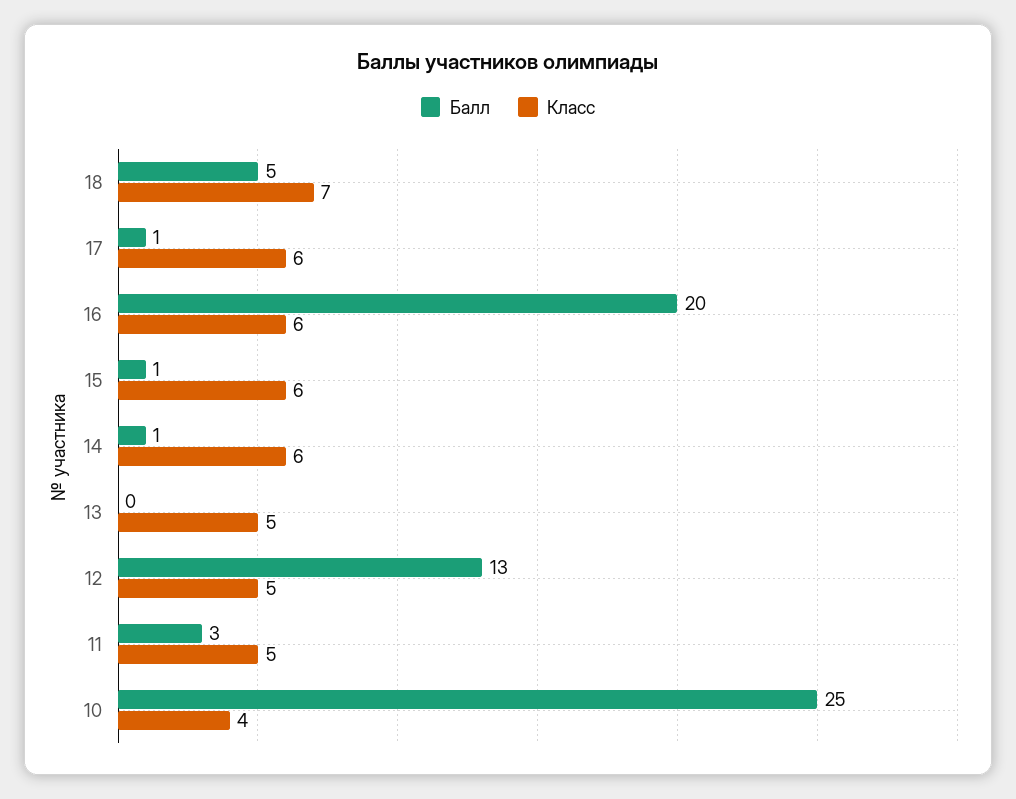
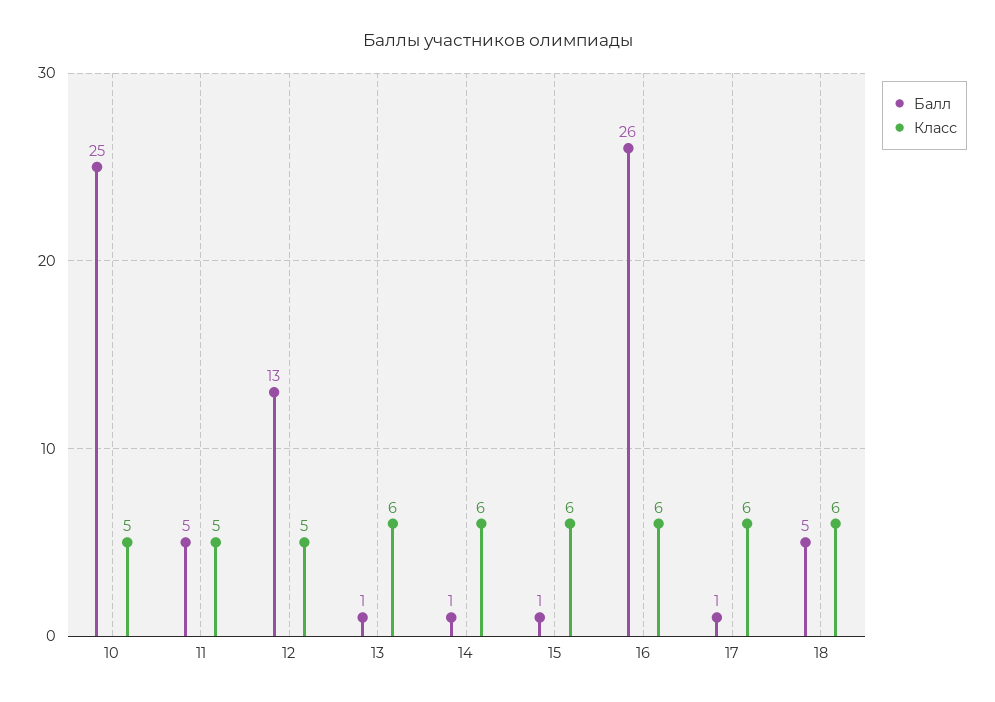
  {
    "Балл": {
      "18": 5,
      "17": 1,
-     "16": 20,
+     "16": 26,
      "15": 1,
      "14": 1,
-     "13": 0,
+     "13": 1,
      "12": 13,
-     "11": 3,
+     "11": 5,
      "10": 25
    },
    "Класс": {
-     "18": 7,
+     "18": 6,
      "17": 6,
      "16": 6,
      "15": 6,
      "14": 6,
-     "13": 5,
+     "13": 6,
      "12": 5,
      "11": 5,
-     "10": 4
+     "10": 5
    }
  }

